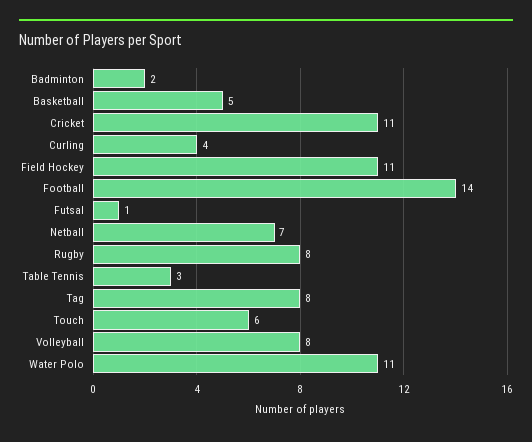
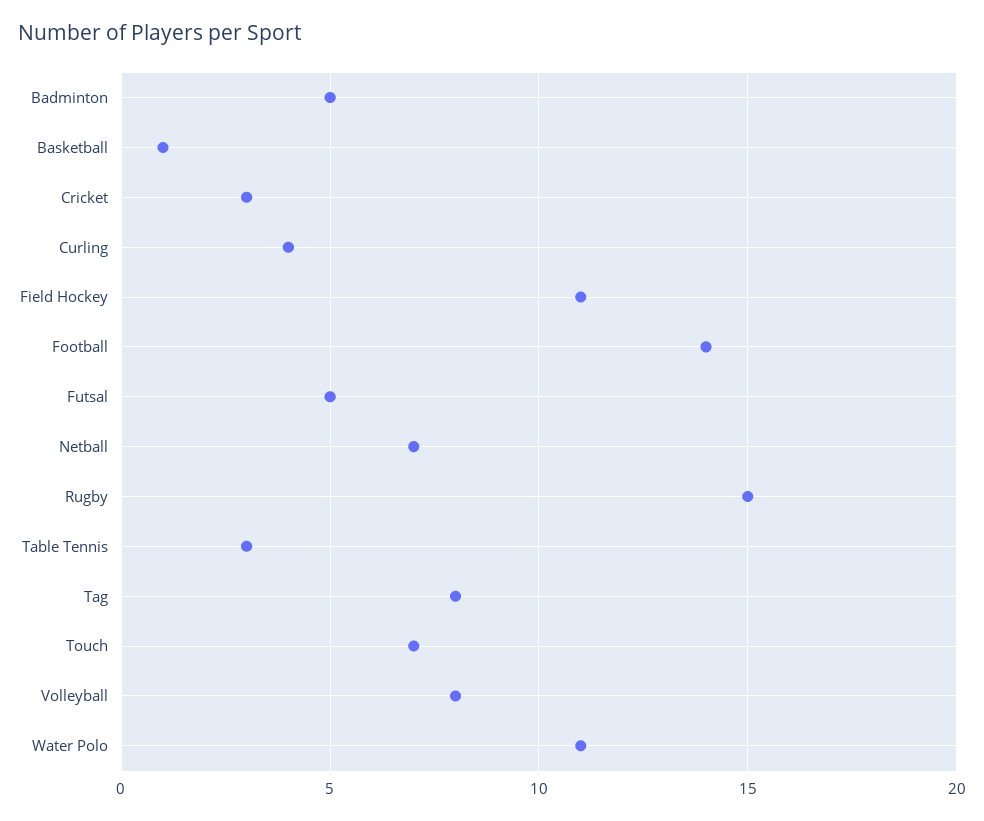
  {
-   "Badminton": 2,
+   "Badminton": 5,
-   "Basketball": 5,
+   "Basketball": 1,
-   "Cricket": 11,
+   "Cricket": 3,
    "Curling": 4,
    "Field Hockey": 11,
    "Football": 14,
-   "Futsal": 1,
+   "Futsal": 5,
    "Netball": 7,
-   "Rugby": 8,
+   "Rugby": 15,
    "Table Tennis": 3,
    "Tag": 8,
-   "Touch": 6,
+   "Touch": 7,
    "Volleyball": 8,
    "Water Polo": 11
  }

